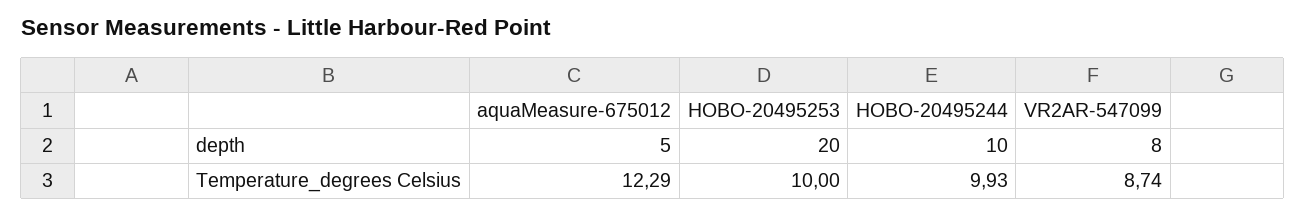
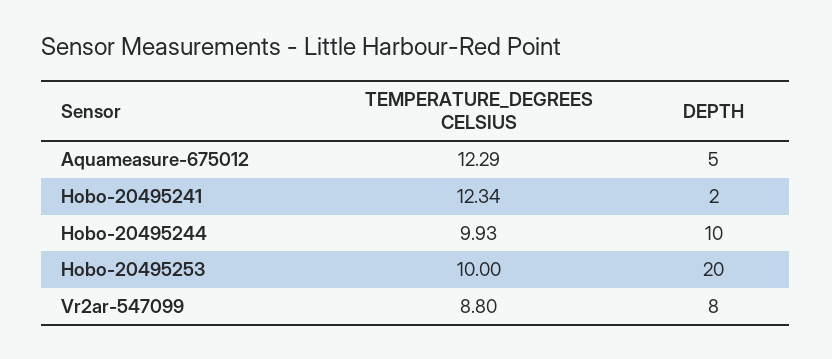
  {
    "aquaMeasure-675012": {
      "depth": 5,
      "Temperature_degrees Celsius": 12.29
    },
    "HOBO-20495253": {
      "depth": 20,
      "Temperature_degrees Celsius": 10
    },
    "HOBO-20495244": {
      "depth": 10,
      "Temperature_degrees Celsius": 9.93
    },
    "VR2AR-547099": {
      "depth": 8,
-     "Temperature_degrees Celsius": 8.74
+     "Temperature_degrees Celsius": 8.8
-   }
+   },
+   "Hobo-20495241": {
+     "Temperature_degrees Celsius": 12.34,
+     "depth": 2
+   }
  }

